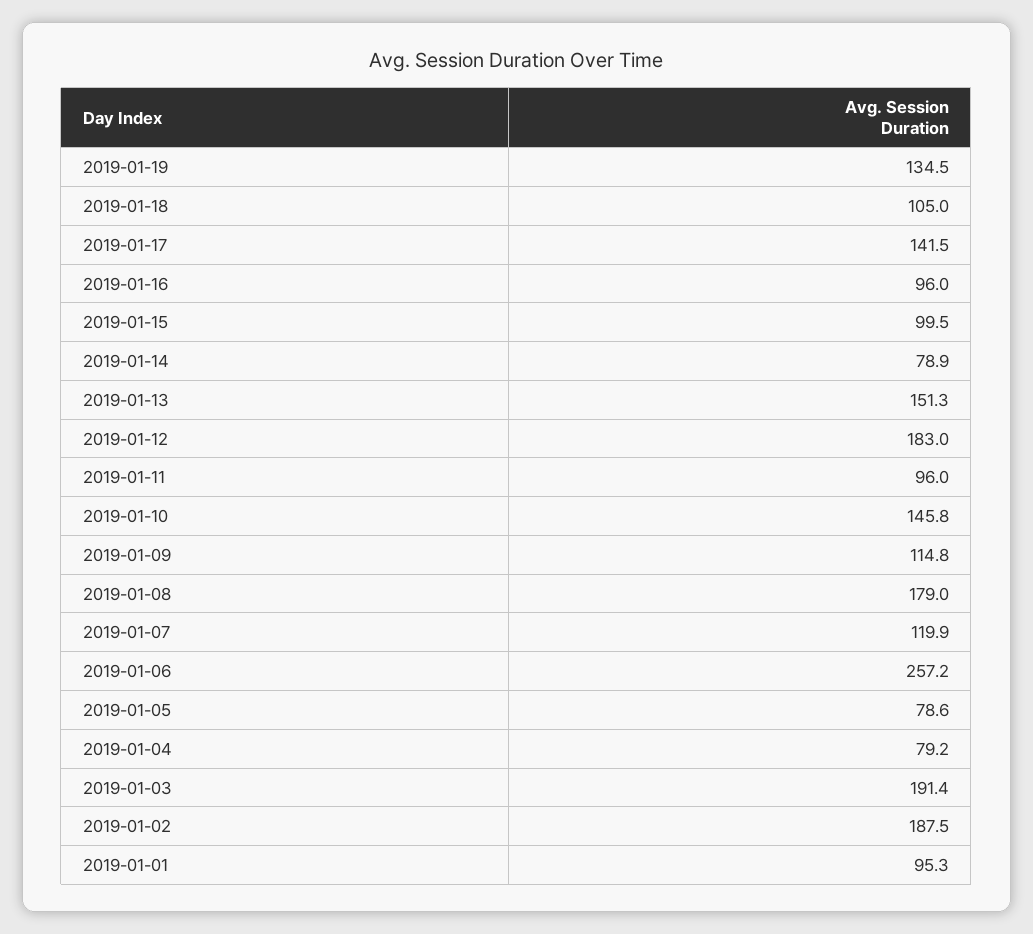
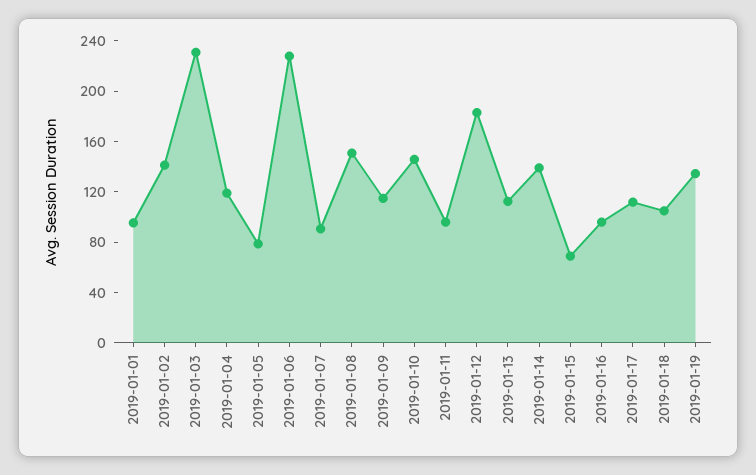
  {
    "2019-01-19": 134.5,
    "2019-01-18": 105,
-   "2019-01-17": 141.5,
+   "2019-01-17": 110,
    "2019-01-16": 96,
-   "2019-01-15": 99.5,
+   "2019-01-15": 70,
-   "2019-01-14": 78.9,
+   "2019-01-14": 140,
-   "2019-01-13": 151.3,
+   "2019-01-13": 110,
    "2019-01-12": 183,
    "2019-01-11": 96,
    "2019-01-10": 145.8,
    "2019-01-09": 114.8,
-   "2019-01-08": 179,
+   "2019-01-08": 150,
-   "2019-01-07": 119.9,
+   "2019-01-07": 90,
-   "2019-01-06": 257.2,
+   "2019-01-06": 230,
    "2019-01-05": 78.6,
-   "2019-01-04": 79.2,
+   "2019-01-04": 120,
-   "2019-01-03": 191.4,
+   "2019-01-03": 230,
-   "2019-01-02": 187.5,
+   "2019-01-02": 140,
    "2019-01-01": 95.3
  }

